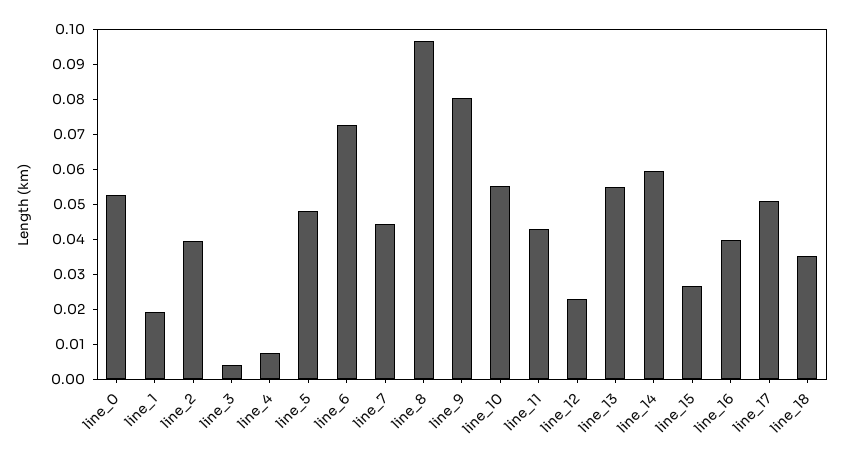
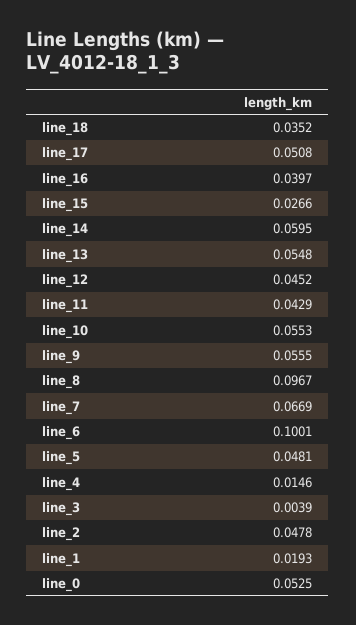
  {
    "line_0": 0.0525,
    "line_1": 0.0193,
-   "line_2": 0.04,
+   "line_2": 0.0478,
    "line_3": 0.0039,
-   "line_4": 0.0075,
+   "line_4": 0.0146,
    "line_5": 0.0481,
-   "line_6": 0.0725,
+   "line_6": 0.1001,
-   "line_7": 0.045,
+   "line_7": 0.0669,
    "line_8": 0.0967,
-   "line_9": 0.08,
+   "line_9": 0.0555,
    "line_10": 0.0553,
    "line_11": 0.0429,
-   "line_12": 0.0225,
+   "line_12": 0.0452,
    "line_13": 0.0548,
    "line_14": 0.0595,
    "line_15": 0.0266,
    "line_16": 0.0397,
    "line_17": 0.0508,
    "line_18": 0.0352
  }

